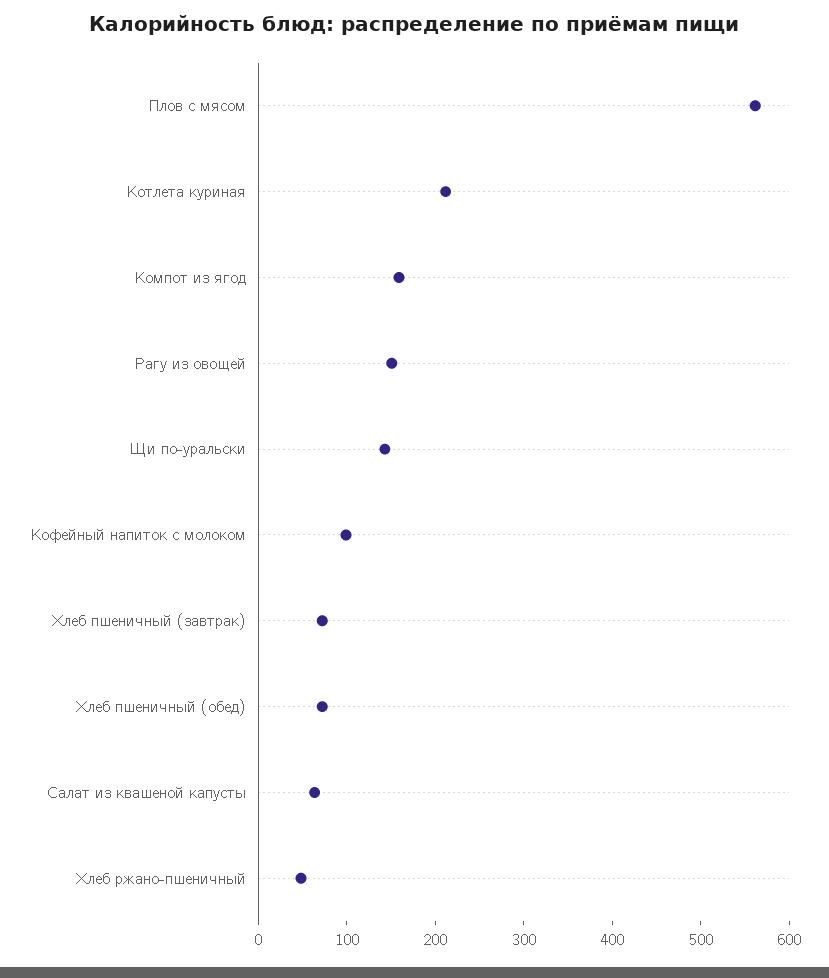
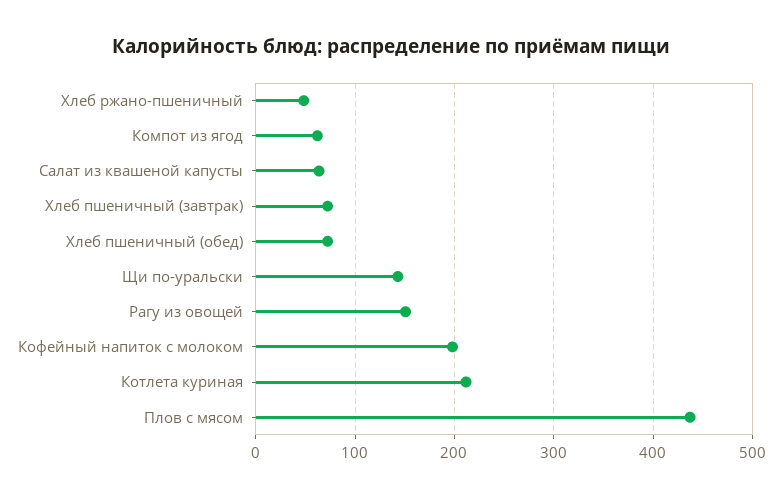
  {
-   "Плов с мясом": 560,
+   "Плов с мясом": 440,
    "Котлета куриная": 210,
-   "Компот из ягод": 160,
+   "Компот из ягод": 60,
    "Рагу из овощей": 150,
    "Щи по-уральски": 140,
-   "Кофейный напиток с молоком": 100,
+   "Кофейный напиток с молоком": 200,
    "Хлеб пшеничный (завтрак)": 70,
    "Хлеб пшеничный (обед)": 70,
    "Салат из квашеной капусты": 60,
    "Хлеб ржано-пшеничный": 50
  }

